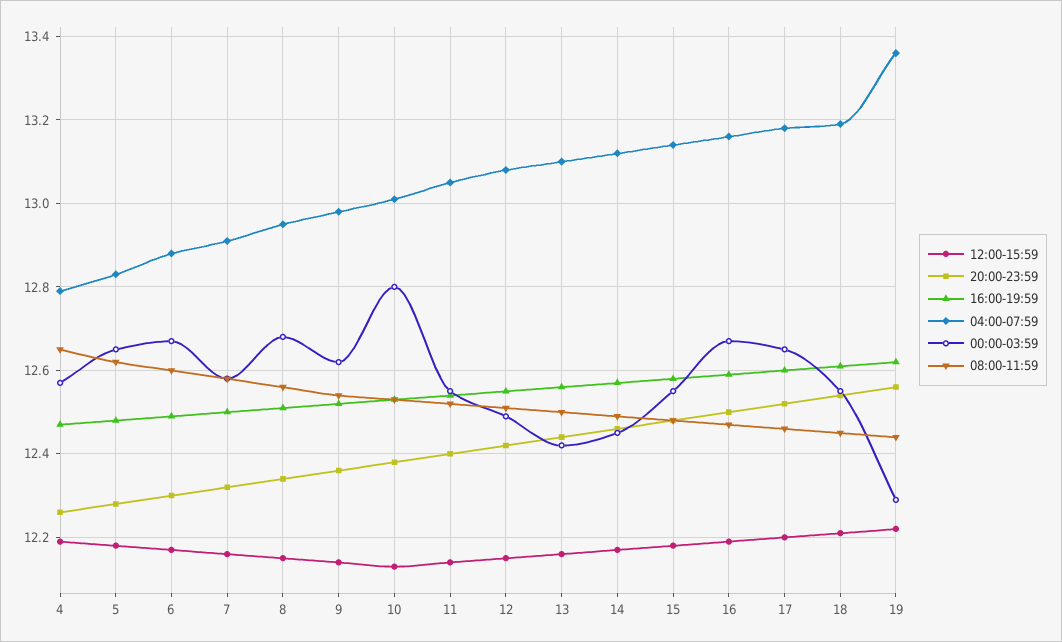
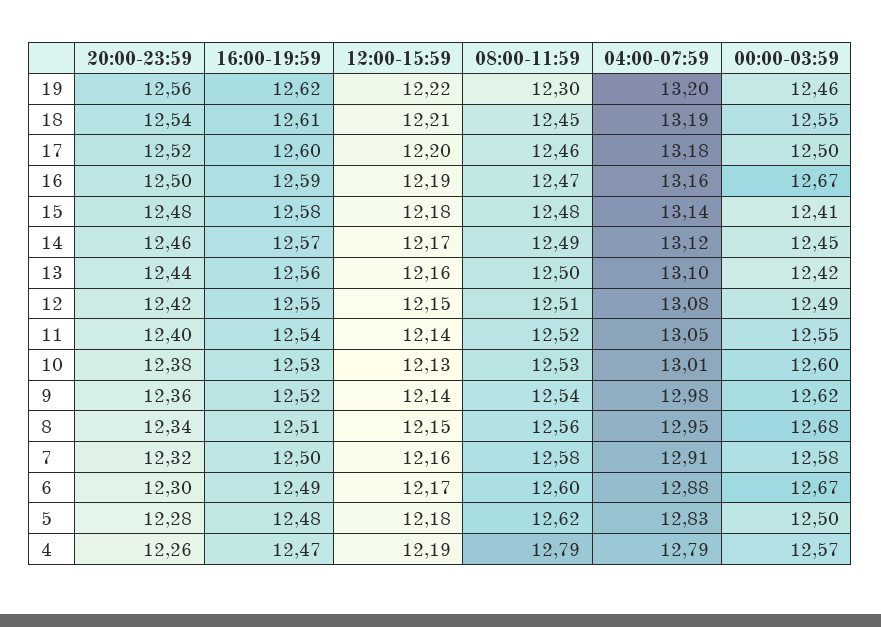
  {
    "12:00-15:59": {
      "4": 12.19,
      "5": 12.18,
      "6": 12.17,
      "7": 12.16,
      "8": 12.15,
      "9": 12.14,
      "10": 12.13,
      "11": 12.14,
      "12": 12.15,
      "13": 12.16,
      "14": 12.17,
      "15": 12.18,
      "16": 12.19,
      "17": 12.2,
      "18": 12.21,
      "19": 12.22
    },
    "20:00-23:59": {
      "4": 12.26,
      "5": 12.28,
      "6": 12.3,
      "7": 12.32,
      "8": 12.34,
      "9": 12.36,
      "10": 12.38,
      "11": 12.4,
      "12": 12.42,
      "13": 12.44,
      "14": 12.46,
      "15": 12.48,
      "16": 12.5,
      "17": 12.52,
      "18": 12.54,
      "19": 12.56
    },
    "16:00-19:59": {
      "4": 12.47,
      "5": 12.48,
      "6": 12.49,
      "7": 12.5,
      "8": 12.51,
      "9": 12.52,
      "10": 12.53,
      "11": 12.54,
      "12": 12.55,
      "13": 12.56,
      "14": 12.57,
      "15": 12.58,
      "16": 12.59,
      "17": 12.6,
      "18": 12.61,
      "19": 12.62
    },
    "04:00-07:59": {
      "4": 12.79,
      "5": 12.83,
      "6": 12.88,
      "7": 12.91,
      "8": 12.95,
      "9": 12.98,
      "10": 13.01,
      "11": 13.05,
      "12": 13.08,
      "13": 13.1,
      "14": 13.12,
      "15": 13.14,
      "16": 13.16,
      "17": 13.18,
      "18": 13.19,
-     "19": 13.35
+     "19": 13.2
    },
    "00:00-03:59": {
      "4": 12.57,
-     "5": 12.65,
+     "5": 12.5,
      "6": 12.67,
      "7": 12.58,
      "8": 12.68,
      "9": 12.62,
-     "10": 12.8,
+     "10": 12.6,
      "11": 12.55,
      "12": 12.49,
      "13": 12.42,
      "14": 12.45,
-     "15": 12.55,
+     "15": 12.41,
      "16": 12.67,
-     "17": 12.65,
+     "17": 12.5,
      "18": 12.55,
-     "19": 12.3
+     "19": 12.46
    },
    "08:00-11:59": {
-     "4": 12.65,
+     "4": 12.79,
      "5": 12.62,
      "6": 12.6,
      "7": 12.58,
      "8": 12.56,
      "9": 12.54,
      "10": 12.53,
      "11": 12.52,
      "12": 12.51,
      "13": 12.5,
      "14": 12.49,
      "15": 12.48,
      "16": 12.47,
      "17": 12.46,
      "18": 12.45,
-     "19": 12.45
+     "19": 12.3
    }
  }

